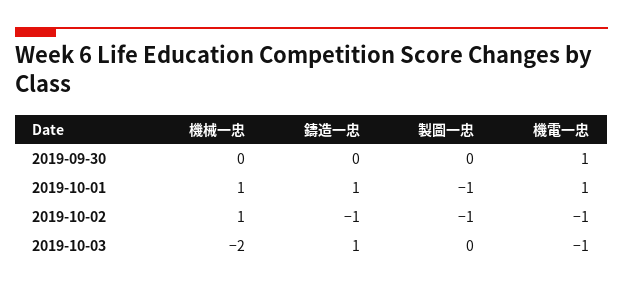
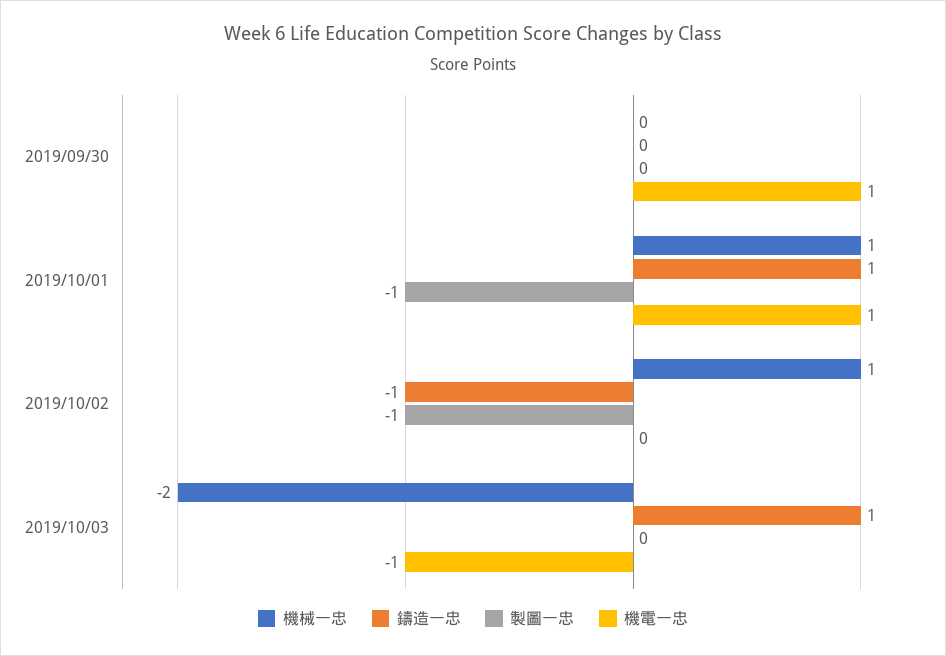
  {
    "機械一忠": {
      "2019-09-30": 0,
      "2019-10-01": 1,
      "2019-10-02": 1,
      "2019-10-03": -2
    },
    "鑄造一忠": {
      "2019-09-30": 0,
      "2019-10-01": 1,
      "2019-10-02": -1,
      "2019-10-03": 1
    },
    "製圖一忠": {
      "2019-09-30": 0,
      "2019-10-01": -1,
      "2019-10-02": -1,
      "2019-10-03": 0
    },
    "機電一忠": {
      "2019-09-30": 1,
      "2019-10-01": 1,
-     "2019-10-02": -1,
+     "2019-10-02": 0,
      "2019-10-03": -1
    }
  }

